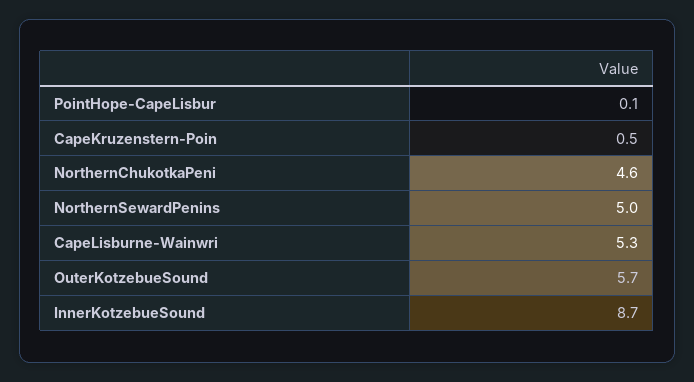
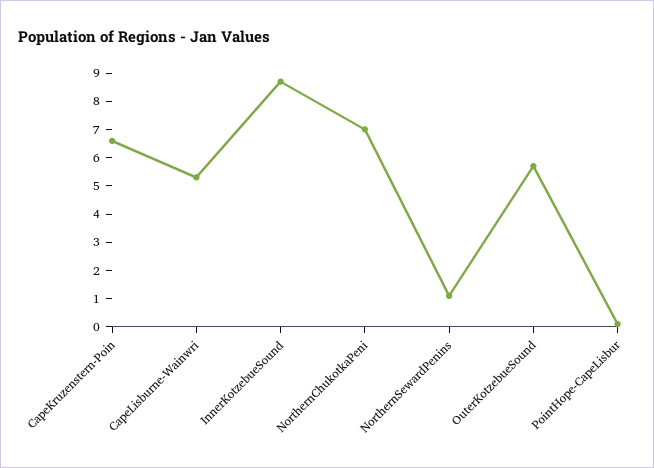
  {
    "PointHope-CapeLisbur": 0.1,
-   "CapeKruzenstern-Poin": 0.5,
+   "CapeKruzenstern-Poin": 6.5,
-   "NorthernChukotkaPeni": 4.6,
+   "NorthernChukotkaPeni": 7,
-   "NorthernSewardPenins": 5,
+   "NorthernSewardPenins": 1,
    "CapeLisburne-Wainwri": 5.3,
    "OuterKotzebueSound": 5.7,
    "InnerKotzebueSound": 8.7
  }

